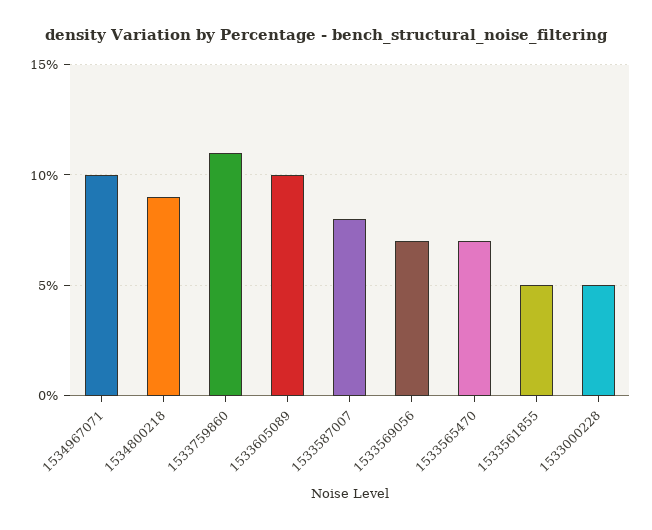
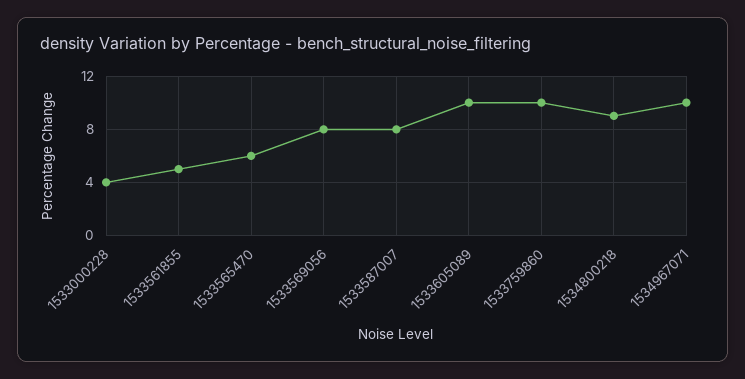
  {
    "1534967071": 10,
    "1534800218": 9,
-   "1533759860": 11,
+   "1533759860": 10,
    "1533605089": 10,
    "1533587007": 8,
-   "1533569056": 7,
+   "1533569056": 8,
-   "1533565470": 7,
+   "1533565470": 6,
    "1533561855": 5,
-   "1533000228": 5
+   "1533000228": 4
  }

